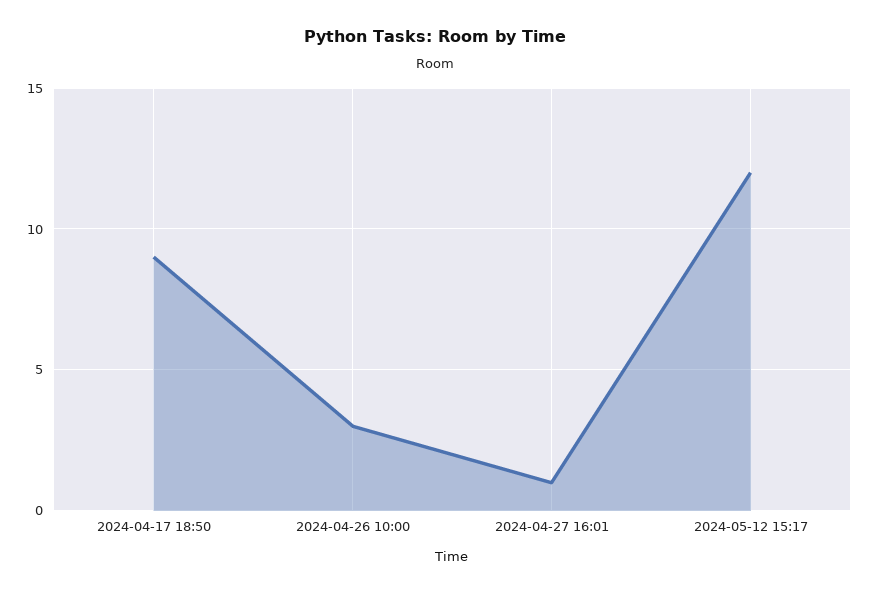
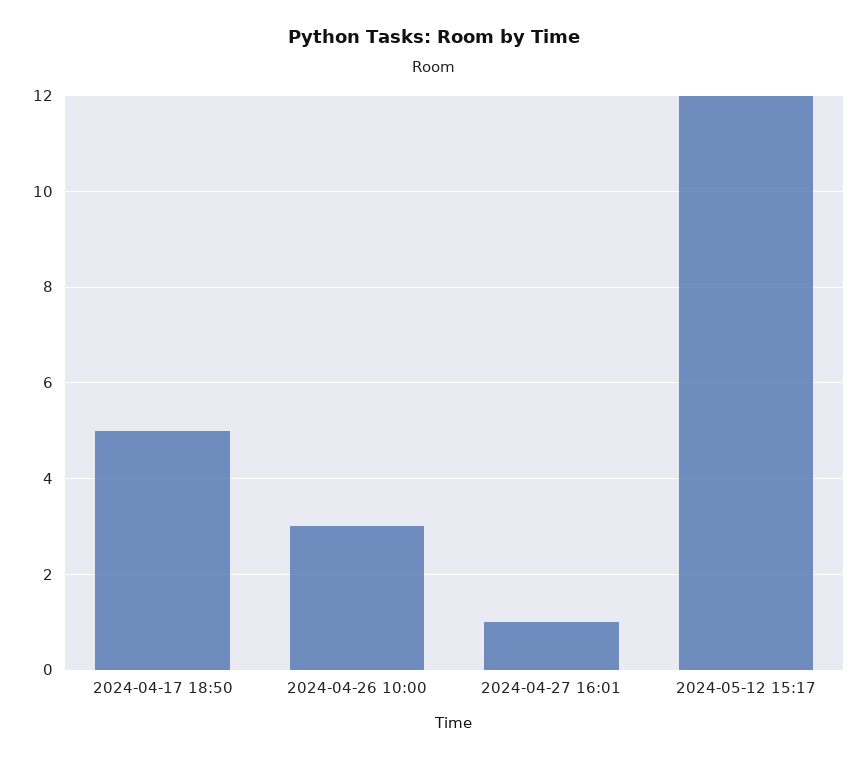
  {
-   "2024-04-17 18:50": 9,
+   "2024-04-17 18:50": 5,
    "2024-04-26 10:00": 3,
    "2024-04-27 16:01": 1,
    "2024-05-12 15:17": 12
  }

